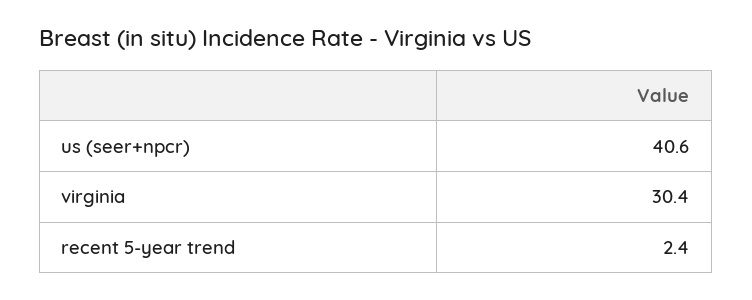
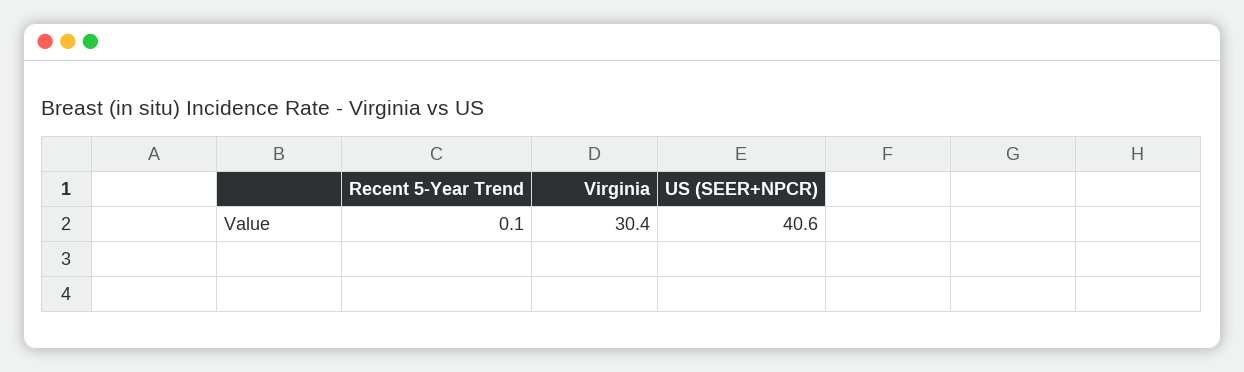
  {
    "us (seer+npcr)": 40.6,
    "virginia": 30.4,
-   "recent 5-year trend": 2.4
+   "recent 5-year trend": 0.1
  }

